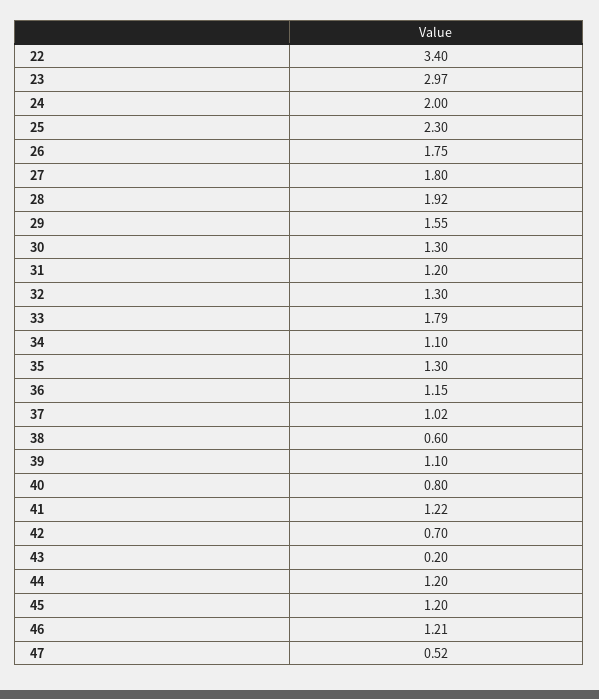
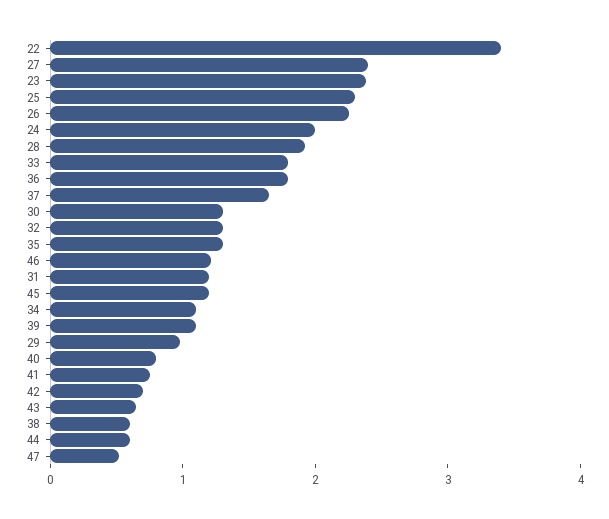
  {
    "22": 3.4,
-   "23": 2.97,
+   "23": 2.4,
    "24": 2,
    "25": 2.3,
-   "26": 1.75,
+   "26": 2.2,
-   "27": 1.8,
+   "27": 2.4,
    "28": 1.92,
-   "29": 1.55,
+   "29": 1,
    "30": 1.3,
    "31": 1.2,
    "32": 1.3,
    "33": 1.79,
    "34": 1.1,
    "35": 1.3,
-   "36": 1.15,
+   "36": 1.8,
-   "37": 1.02,
+   "37": 1.6,
    "38": 0.6,
    "39": 1.1,
    "40": 0.8,
-   "41": 1.22,
+   "41": 0.8,
    "42": 0.7,
-   "43": 0.2,
+   "43": 0.6,
-   "44": 1.2,
+   "44": 0.6,
    "45": 1.2,
    "46": 1.21,
    "47": 0.52
  }

